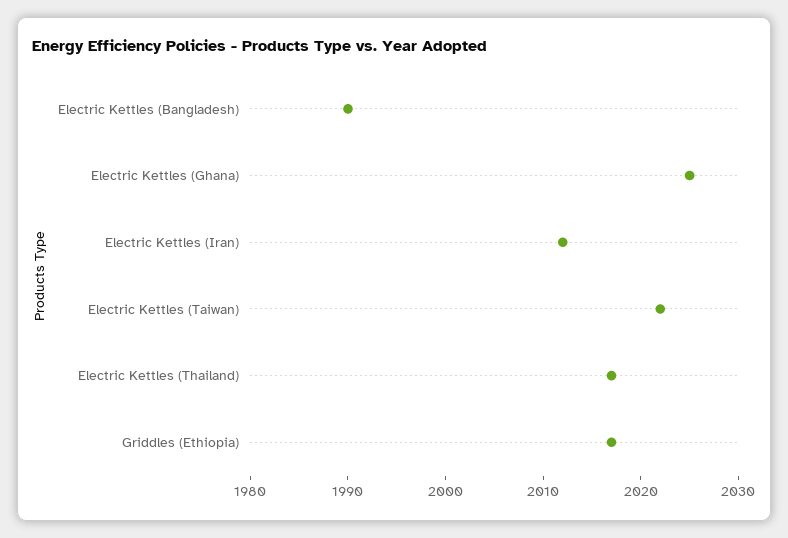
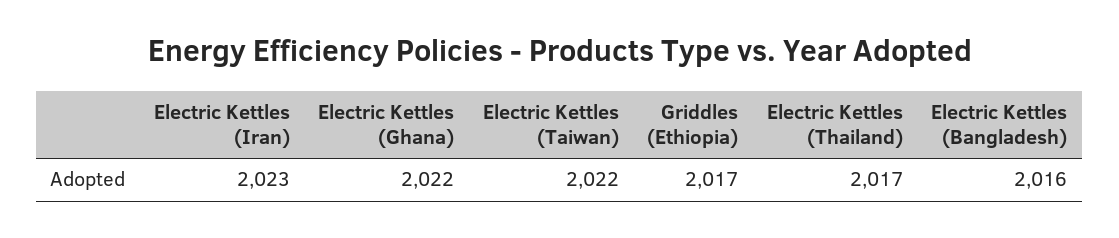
  {
-   "Electric Kettles (Bangladesh)": 1990,
+   "Electric Kettles (Bangladesh)": 2016,
-   "Electric Kettles (Ghana)": 2025,
+   "Electric Kettles (Ghana)": 2022,
-   "Electric Kettles (Iran)": 2012,
+   "Electric Kettles (Iran)": 2023,
    "Electric Kettles (Taiwan)": 2022,
    "Electric Kettles (Thailand)": 2017,
    "Griddles (Ethiopia)": 2017
  }

